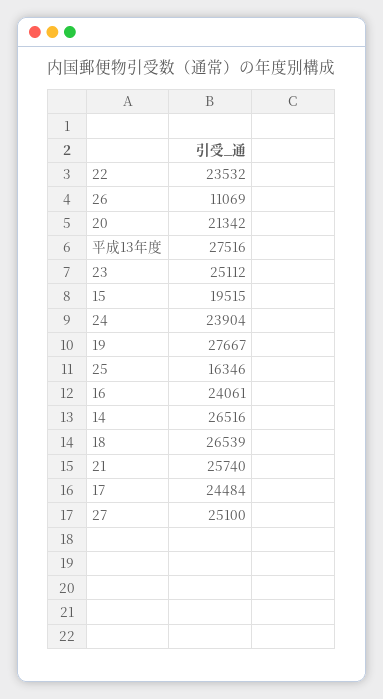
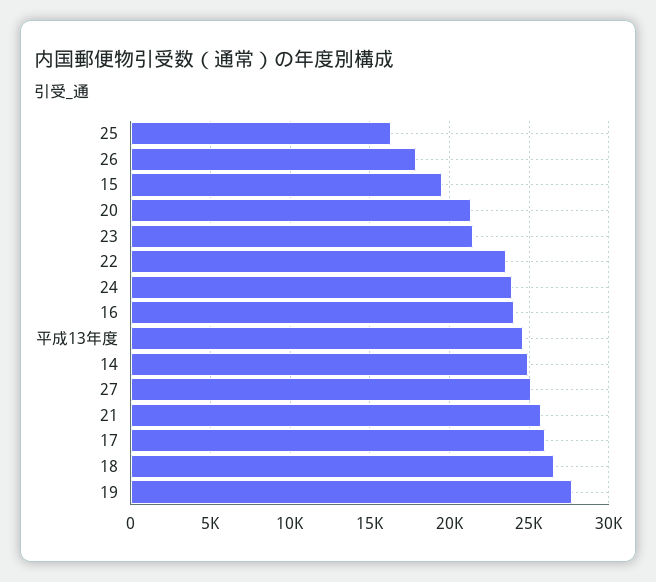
  {
    "22": 23532,
-   "26": 11069,
+   "26": 18000,
    "20": 21342,
-   "平成13年度": 27516,
+   "平成13年度": 24500,
-   "23": 25112,
+   "23": 21500,
    "15": 19515,
    "24": 23904,
    "19": 27667,
    "25": 16346,
    "16": 24061,
-   "14": 26516,
+   "14": 25000,
    "18": 26539,
    "21": 25740,
-   "17": 24484,
+   "17": 26000,
    "27": 25100
  }

